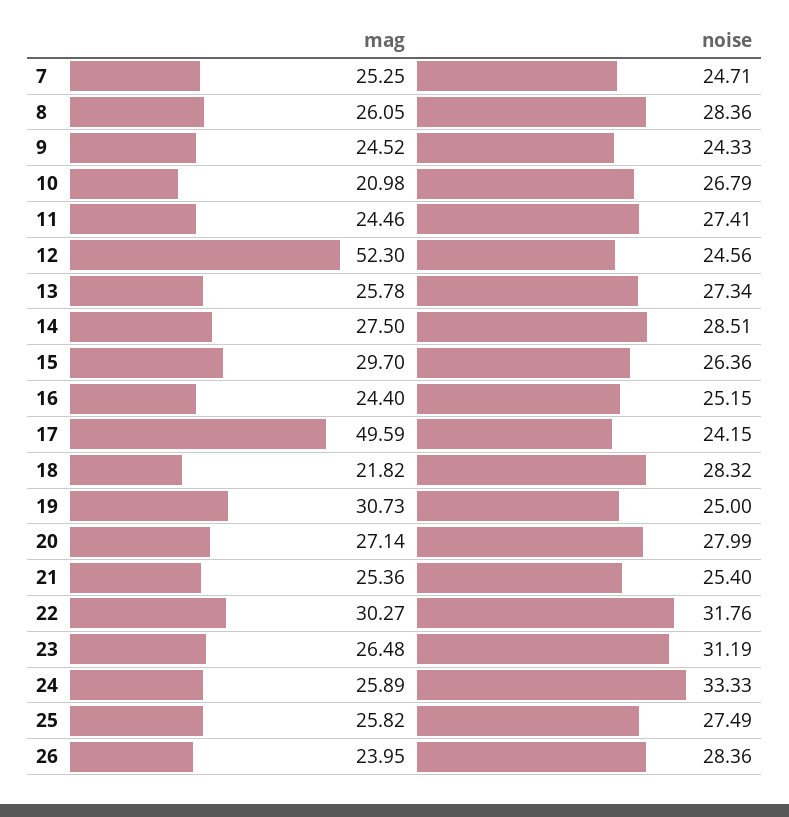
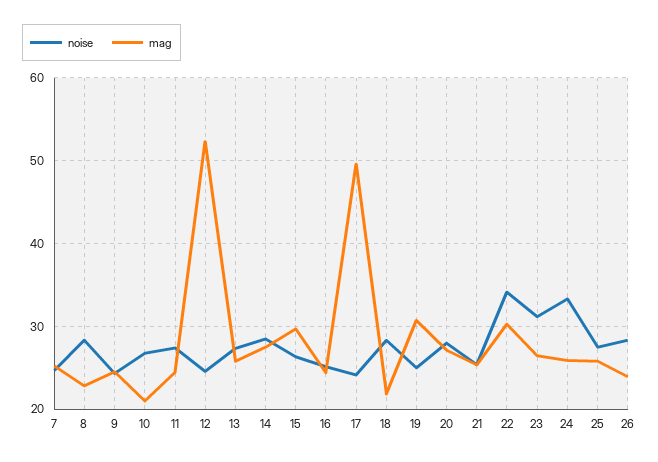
  {
    "mag": {
      "7": 25.25,
-     "8": 26.05,
+     "8": 23,
      "9": 24.52,
      "10": 20.98,
      "11": 24.46,
      "12": 52.3,
      "13": 25.78,
      "14": 27.5,
      "15": 29.7,
      "16": 24.4,
      "17": 49.59,
      "18": 21.82,
      "19": 30.73,
      "20": 27.14,
      "21": 25.36,
      "22": 30.27,
      "23": 26.48,
      "24": 25.89,
      "25": 25.82,
      "26": 23.95
    },
    "noise": {
      "7": 24.71,
      "8": 28.36,
      "9": 24.33,
      "10": 26.79,
      "11": 27.41,
      "12": 24.56,
      "13": 27.34,
      "14": 28.51,
      "15": 26.36,
      "16": 25.15,
      "17": 24.15,
      "18": 28.32,
      "19": 25,
      "20": 27.99,
      "21": 25.4,
-     "22": 31.76,
+     "22": 34,
      "23": 31.19,
      "24": 33.33,
      "25": 27.49,
      "26": 28.36
    }
  }

